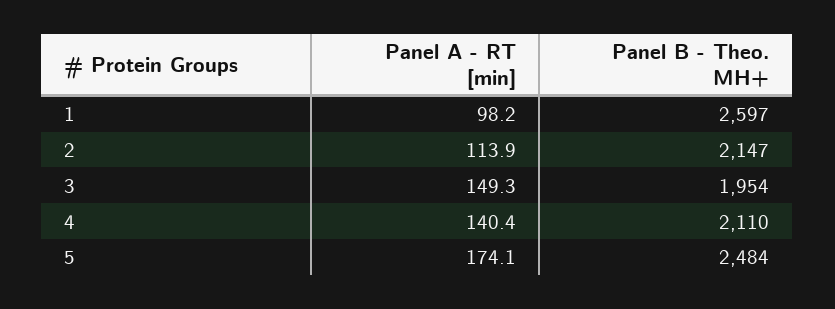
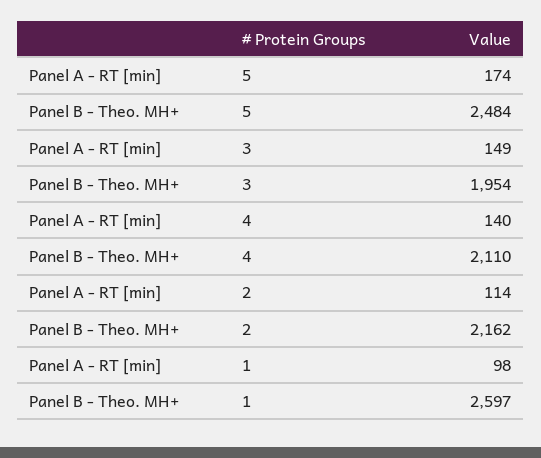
  {
    "Panel A - RT [min]": {
      "1": 98.2,
      "2": 113.9,
      "3": 149.3,
      "4": 140.4,
      "5": 174.1
    },
    "Panel B - Theo. MH+": {
      "1": 2597,
-     "2": 2147,
+     "2": 2162,
      "3": 1954,
      "4": 2110,
      "5": 2484
    }
  }

